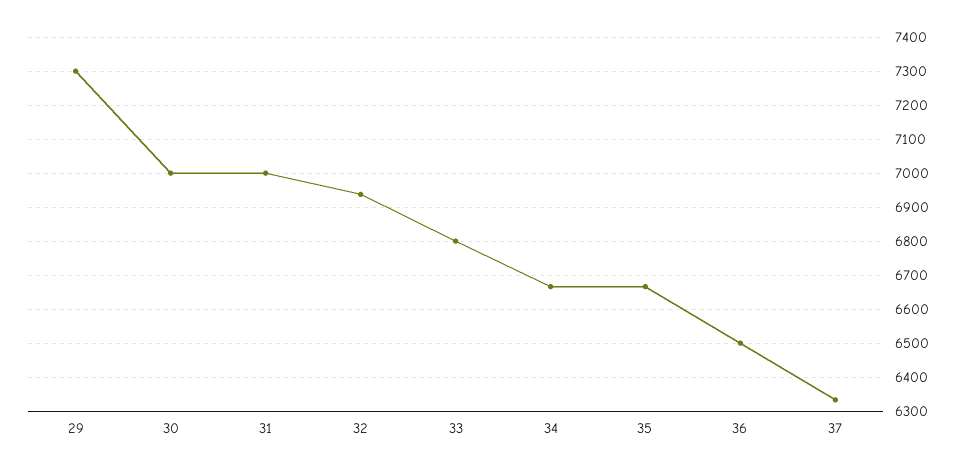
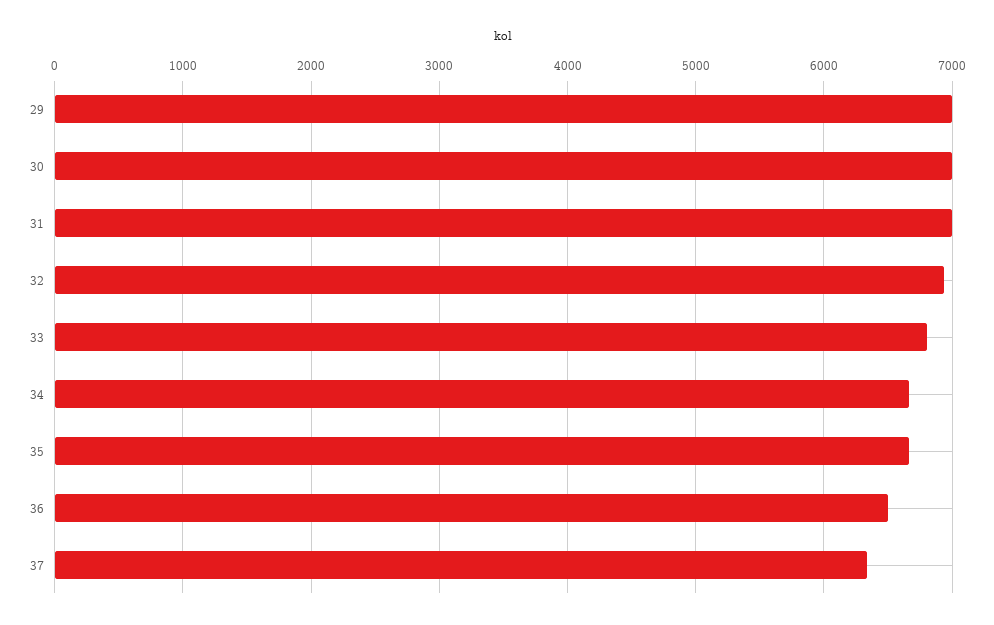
  {
-   "29": 7300,
+   "29": 7000,
    "30": 7000,
    "31": 7000,
    "32": 6940,
    "33": 6800,
    "34": 6660,
    "35": 6660,
    "36": 6500,
    "37": 6340
  }

